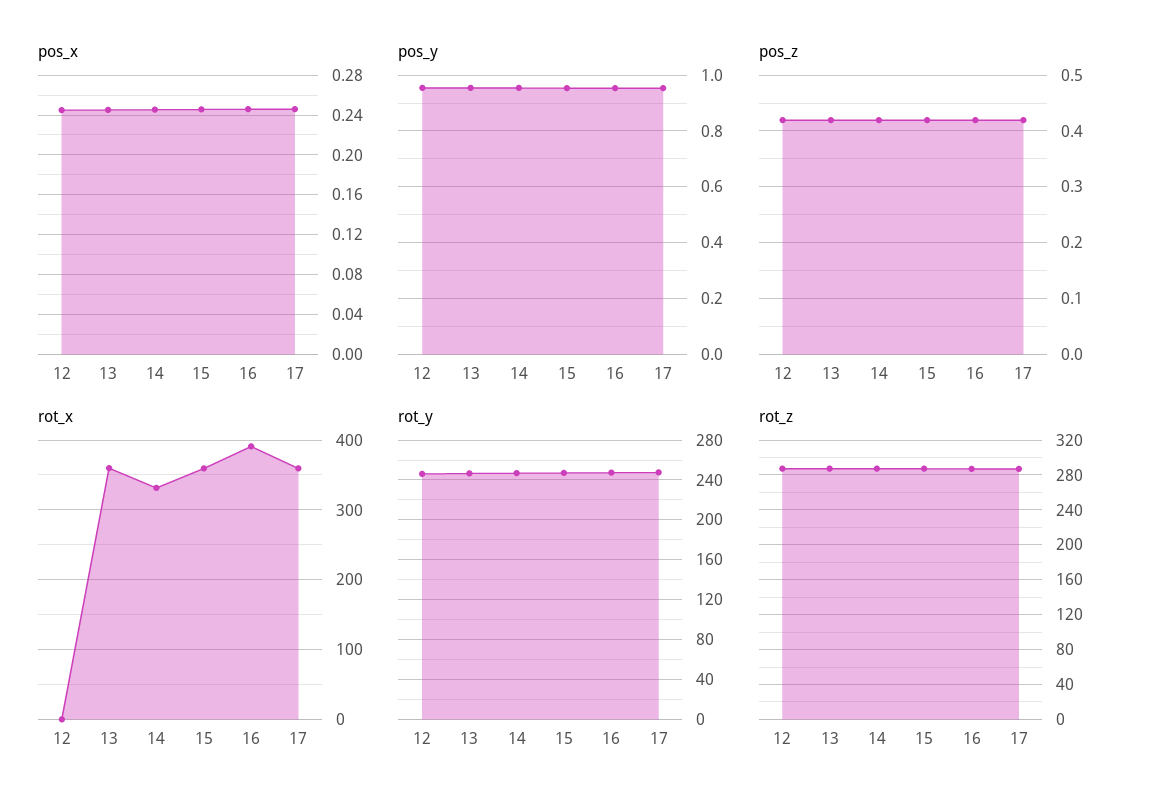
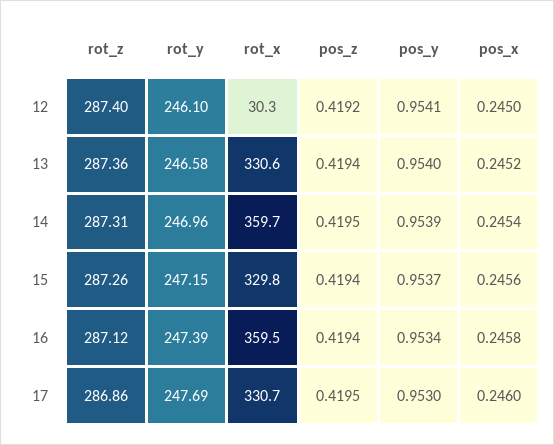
  {
    "pos_x": {
      "12": 0.245,
      "13": 0.2452,
      "14": 0.2454,
      "15": 0.2456,
      "16": 0.2458,
      "17": 0.246
    },
    "pos_y": {
      "12": 0.9541,
      "13": 0.954,
      "14": 0.9539,
      "15": 0.9537,
      "16": 0.9534,
      "17": 0.953
    },
    "pos_z": {
      "12": 0.4192,
      "13": 0.4194,
      "14": 0.4195,
      "15": 0.4194,
      "16": 0.4194,
      "17": 0.4195
    },
    "rot_x": {
-     "12": 0,
+     "12": 30.3,
-     "13": 360,
+     "13": 330.6,
-     "14": 330,
+     "14": 359.7,
-     "15": 360,
+     "15": 329.8,
-     "16": 390,
+     "16": 359.5,
-     "17": 360
+     "17": 330.7
    },
    "rot_y": {
      "12": 246.1,
      "13": 246.58,
      "14": 246.96,
      "15": 247.15,
      "16": 247.39,
      "17": 247.69
    },
    "rot_z": {
      "12": 287.4,
      "13": 287.36,
      "14": 287.31,
      "15": 287.26,
      "16": 287.12,
      "17": 286.86
    }
  }

